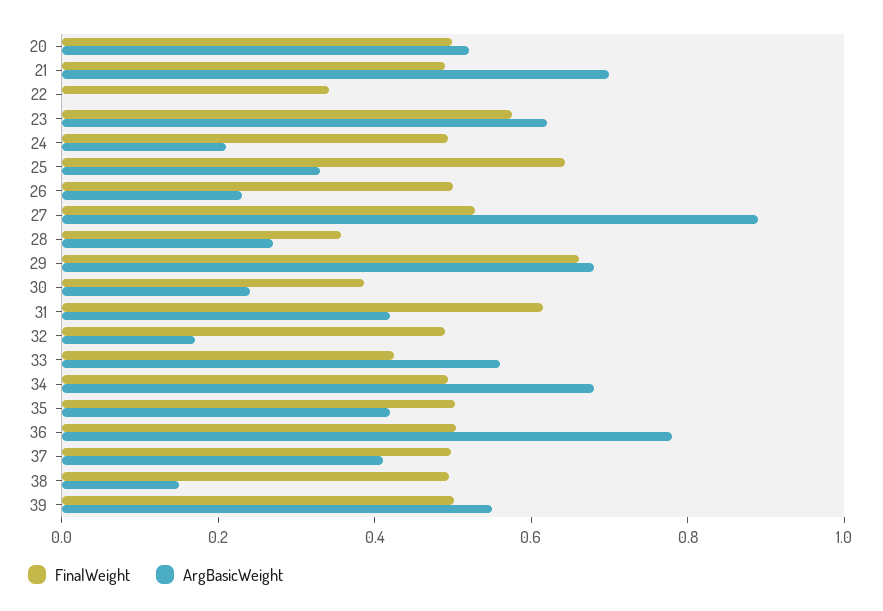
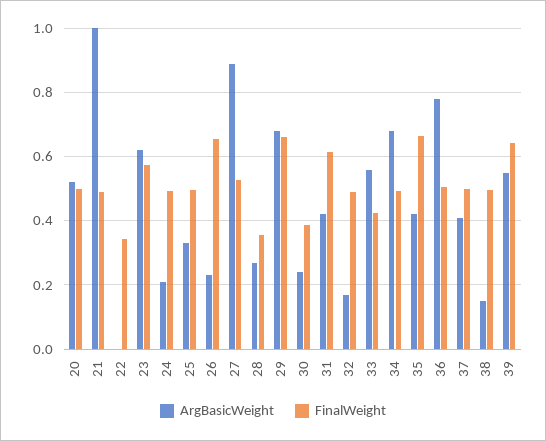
  {
    "FinalWeight": {
      "20": 0.5,
      "21": 0.48,
      "22": 0.34,
      "23": 0.58,
      "24": 0.5,
-     "25": 0.65,
+     "25": 0.5,
-     "26": 0.5,
+     "26": 0.66,
      "27": 0.52,
      "28": 0.36,
      "29": 0.66,
      "30": 0.38,
      "31": 0.62,
      "32": 0.48,
      "33": 0.42,
      "34": 0.5,
-     "35": 0.5,
+     "35": 0.66,
      "36": 0.5,
      "37": 0.5,
      "38": 0.5,
-     "39": 0.5
+     "39": 0.64
    },
    "ArgBasicWeight": {
      "20": 0.52,
-     "21": 0.7,
+     "21": 1,
      "22": 0,
      "23": 0.62,
      "24": 0.22,
      "25": 0.34,
      "26": 0.24,
      "27": 0.9,
      "28": 0.28,
      "29": 0.68,
      "30": 0.24,
      "31": 0.42,
      "32": 0.18,
      "33": 0.56,
      "34": 0.68,
      "35": 0.42,
      "36": 0.78,
      "37": 0.42,
      "38": 0.16,
      "39": 0.56
    }
  }

